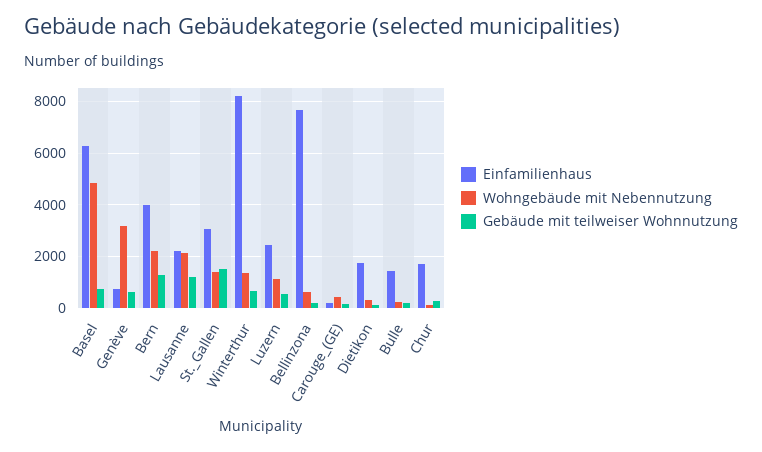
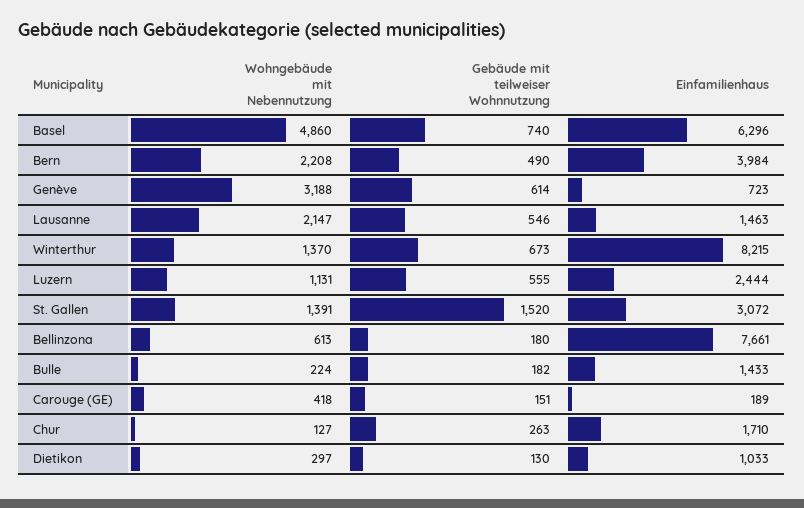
  {
    "Einfamilienhaus": {
      "Basel": 6296,
      "Genève": 723,
      "Bern": 3984,
-     "Lausanne": 2250,
+     "Lausanne": 1463,
      "St._Gallen": 3072,
      "Winterthur": 8215,
      "Luzern": 2444,
      "Bellinzona": 7661,
      "Carouge_(GE)": 189,
-     "Dietikon": 1750,
+     "Dietikon": 1033,
      "Bulle": 1433,
      "Chur": 1710
    },
    "Wohngebäude mit Nebennutzung": {
      "Basel": 4860,
      "Genève": 3188,
      "Bern": 2208,
      "Lausanne": 2147,
      "St._Gallen": 1391,
      "Winterthur": 1370,
      "Luzern": 1131,
      "Bellinzona": 613,
      "Carouge_(GE)": 418,
      "Dietikon": 297,
      "Bulle": 224,
      "Chur": 127
    },
    "Gebäude mit teilweiser Wohnnutzung": {
      "Basel": 740,
      "Genève": 614,
-     "Bern": 1250,
+     "Bern": 490,
-     "Lausanne": 1250,
+     "Lausanne": 546,
      "St._Gallen": 1520,
      "Winterthur": 673,
      "Luzern": 555,
      "Bellinzona": 180,
      "Carouge_(GE)": 151,
      "Dietikon": 130,
      "Bulle": 182,
      "Chur": 263
    }
  }

